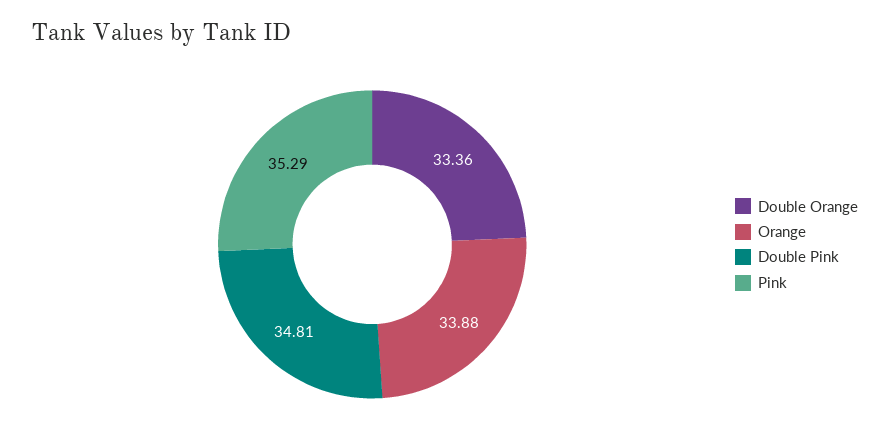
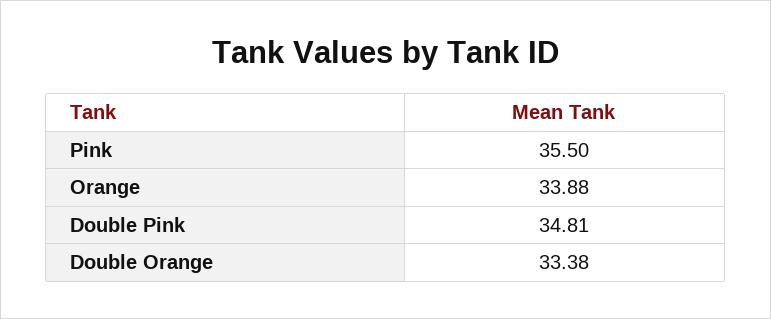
  {
-   "Double Orange": 33.36,
+   "Double Orange": 33.38,
    "Orange": 33.88,
    "Double Pink": 34.81,
-   "Pink": 35.29
+   "Pink": 35.5
  }

